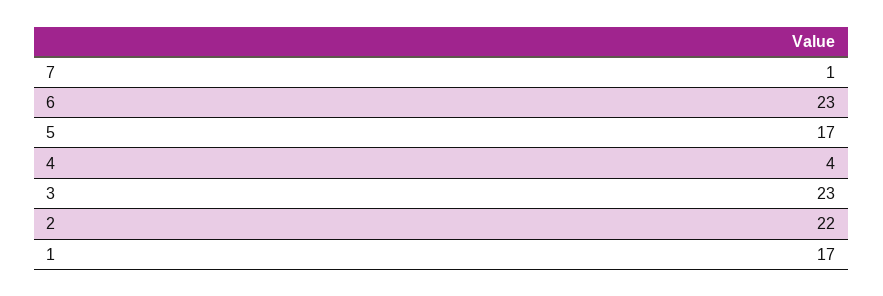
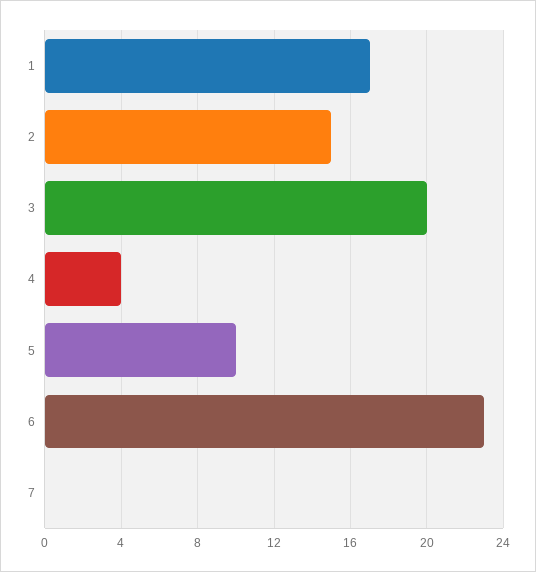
  {
-   "7": 1,
+   "7": 0,
    "6": 23,
-   "5": 17,
+   "5": 10,
    "4": 4,
-   "3": 23,
+   "3": 20,
-   "2": 22,
+   "2": 15,
    "1": 17
  }

